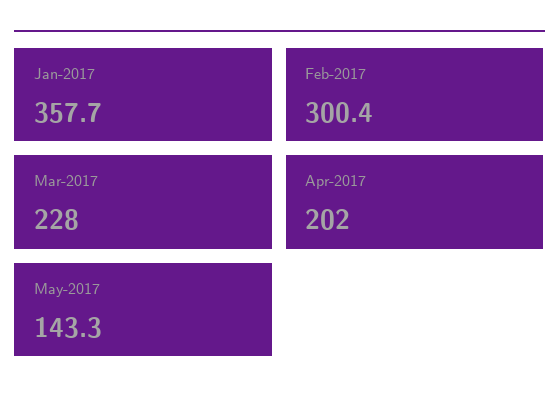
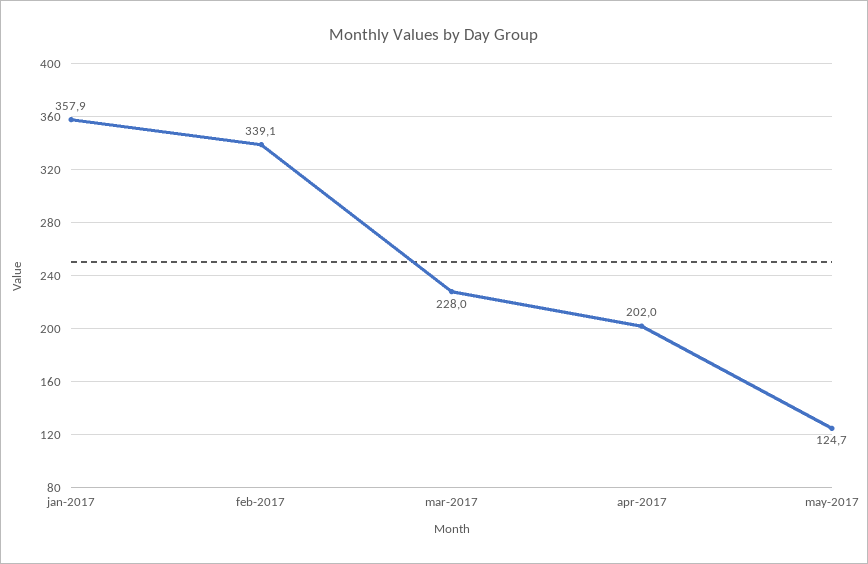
  {
-   "Jan-2017": 357.7,
+   "Jan-2017": 357.9,
-   "Feb-2017": 300.4,
+   "Feb-2017": 339.1,
    "Mar-2017": 228,
    "Apr-2017": 202,
-   "May-2017": 143.3
+   "May-2017": 124.7
  }

